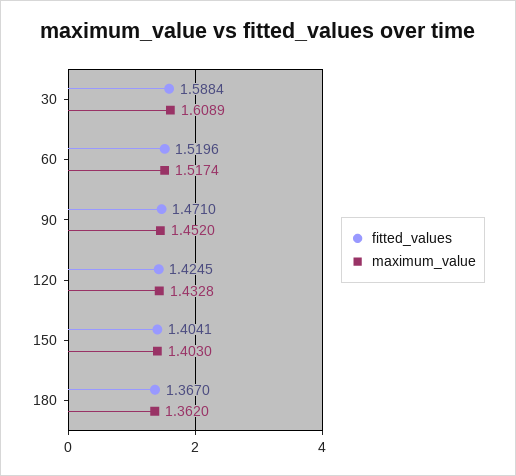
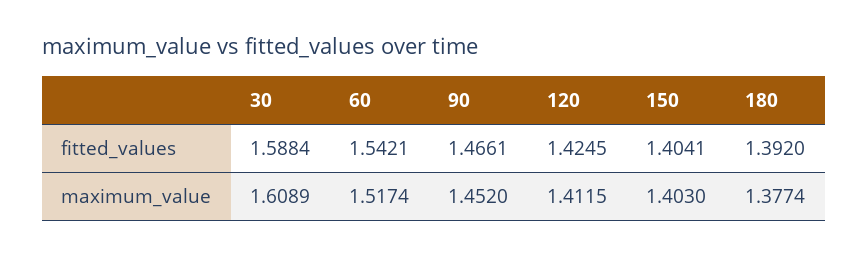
  {
    "fitted_values": {
      "30": 1.5884,
-     "60": 1.5196,
+     "60": 1.5421,
-     "90": 1.471,
+     "90": 1.4661,
      "120": 1.4245,
      "150": 1.4041,
-     "180": 1.367
+     "180": 1.392
    },
    "maximum_value": {
      "30": 1.6089,
      "60": 1.5174,
      "90": 1.452,
-     "120": 1.4328,
+     "120": 1.4115,
      "150": 1.403,
-     "180": 1.362
+     "180": 1.3774
    }
  }

